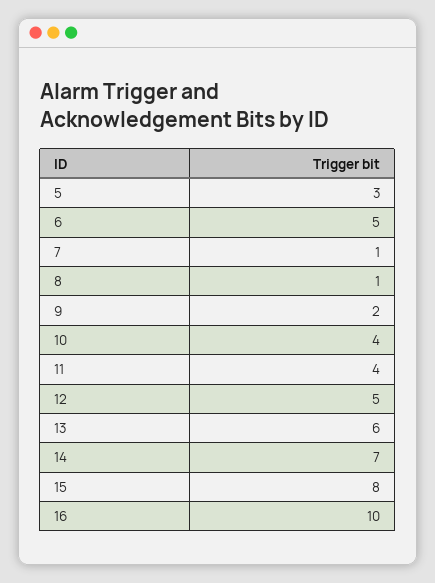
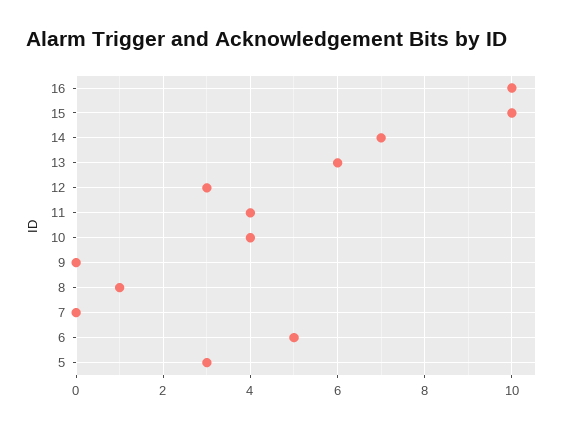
  {
    "5": 3,
    "6": 5,
-   "7": 1,
+   "7": 0,
    "8": 1,
-   "9": 2,
+   "9": 0,
    "10": 4,
    "11": 4,
-   "12": 5,
+   "12": 3,
    "13": 6,
    "14": 7,
-   "15": 8,
+   "15": 10,
    "16": 10
  }

